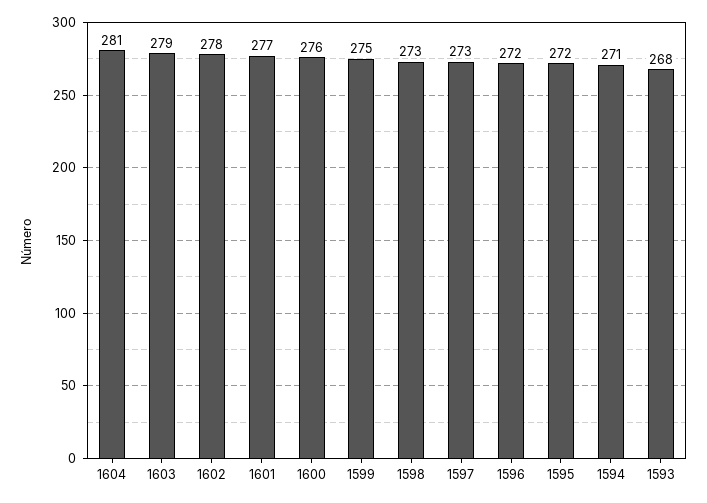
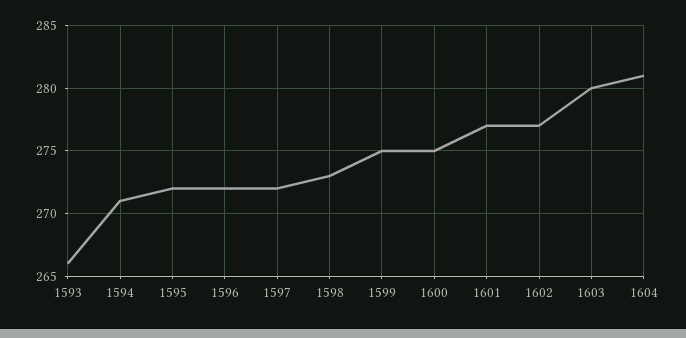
  {
    "1604": 281,
-   "1603": 279,
+   "1603": 280,
-   "1602": 278,
+   "1602": 277,
    "1601": 277,
-   "1600": 276,
+   "1600": 275,
    "1599": 275,
    "1598": 273,
-   "1597": 273,
+   "1597": 272,
    "1596": 272,
    "1595": 272,
    "1594": 271,
-   "1593": 268
+   "1593": 266
  }

